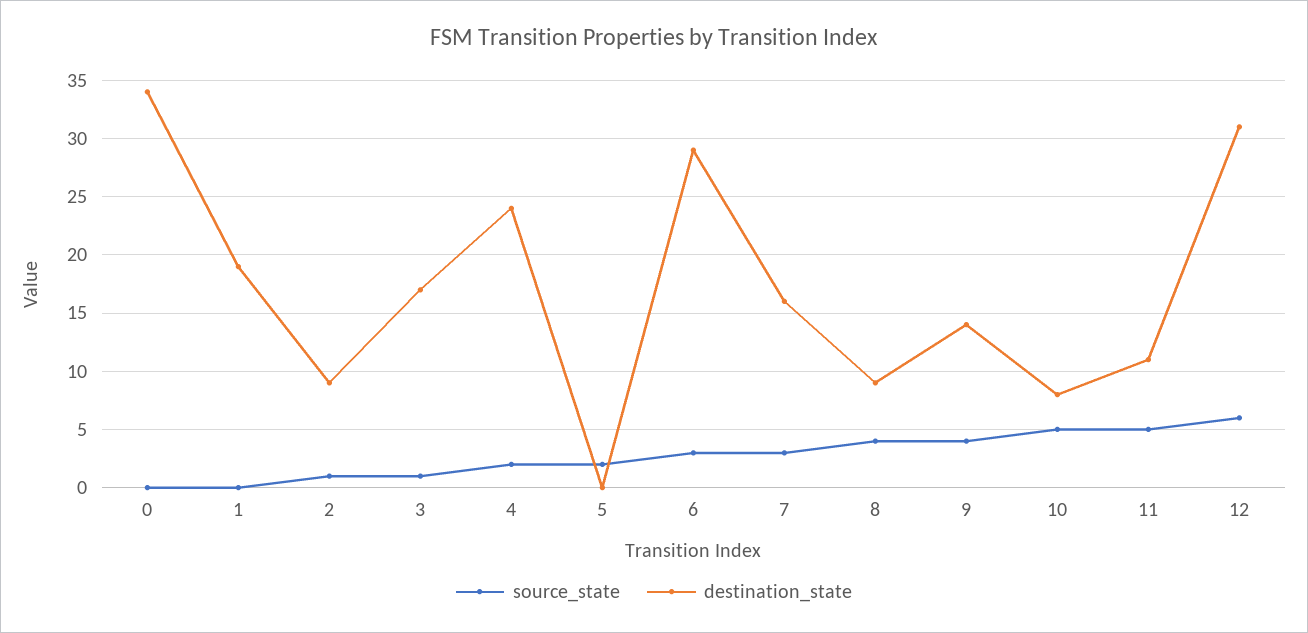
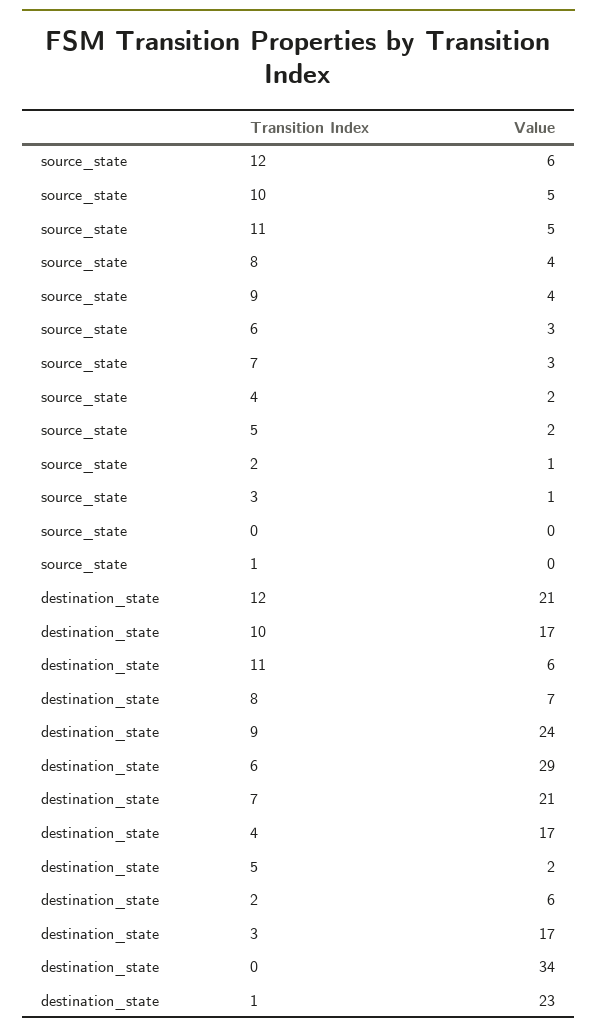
  {
    "source_state": {
      "0": 0,
      "1": 0,
      "2": 1,
      "3": 1,
      "4": 2,
      "5": 2,
      "6": 3,
      "7": 3,
      "8": 4,
      "9": 4,
      "10": 5,
      "11": 5,
      "12": 6
    },
    "destination_state": {
      "0": 34,
-     "1": 19,
+     "1": 23,
-     "2": 9,
+     "2": 6,
      "3": 17,
-     "4": 24,
+     "4": 17,
-     "5": 0,
+     "5": 2,
      "6": 29,
-     "7": 16,
+     "7": 21,
-     "8": 9,
+     "8": 7,
-     "9": 14,
+     "9": 24,
-     "10": 8,
+     "10": 17,
-     "11": 11,
+     "11": 6,
-     "12": 31
+     "12": 21
    }
  }

